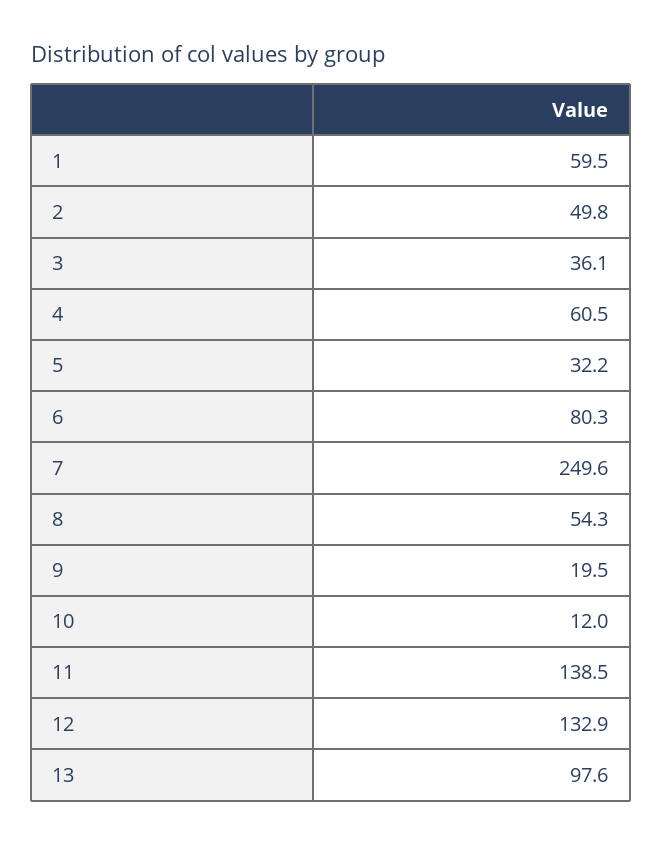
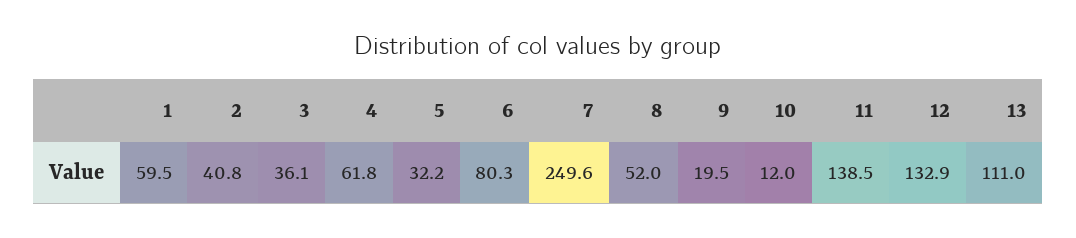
  {
    "1": 59.5,
-   "2": 49.8,
+   "2": 40.8,
    "3": 36.1,
-   "4": 60.5,
+   "4": 61.8,
    "5": 32.2,
    "6": 80.3,
    "7": 249.6,
-   "8": 54.3,
+   "8": 52,
    "9": 19.5,
    "10": 12,
    "11": 138.5,
    "12": 132.9,
-   "13": 97.6
+   "13": 111
  }

